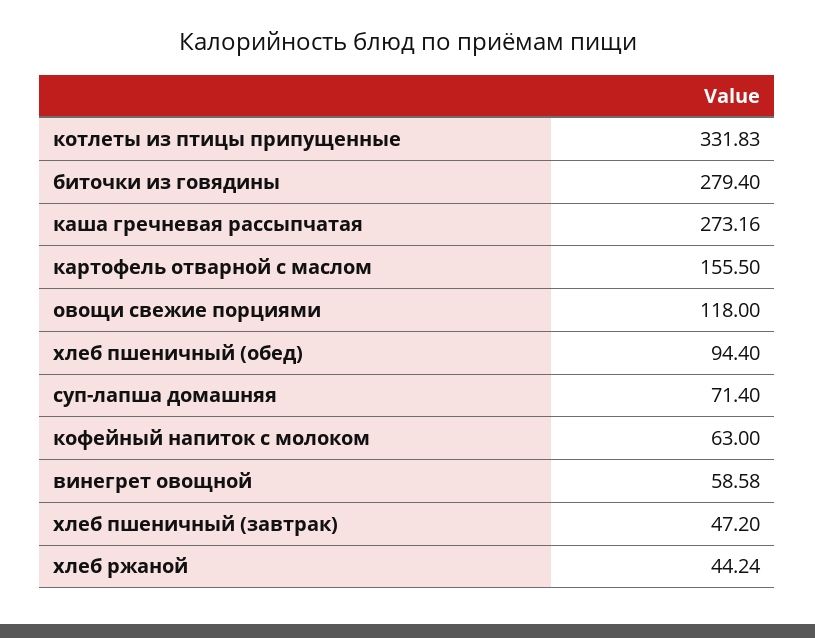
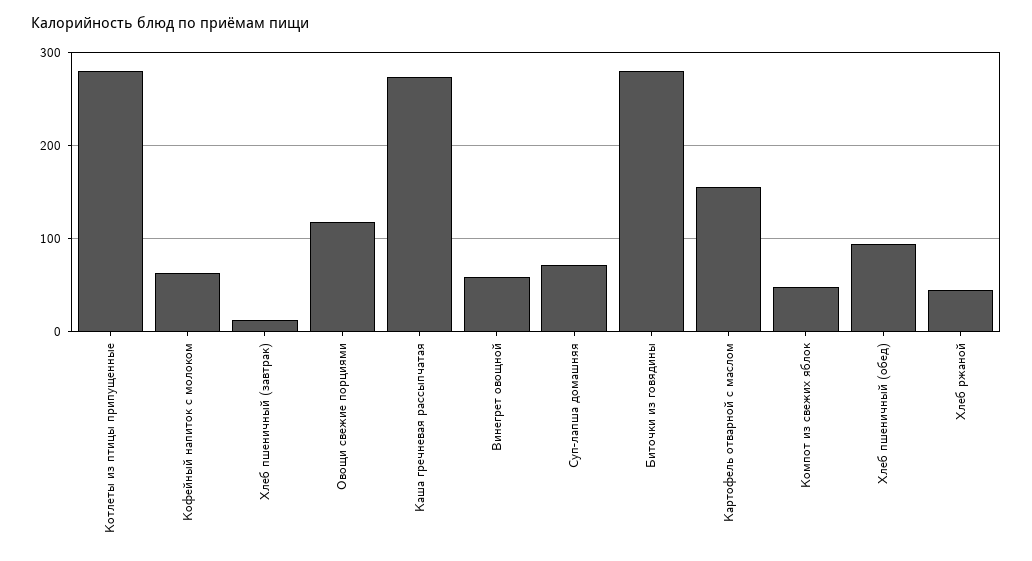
  {
-   "котлеты из птицы припущенные": 331.83,
+   "котлеты из птицы припущенные": 280,
    "биточки из говядины": 279.4,
    "каша гречневая рассыпчатая": 273.16,
    "картофель отварной с маслом": 155.5,
    "овощи свежие порциями": 118,
    "хлеб пшеничный (обед)": 94.4,
    "суп-лапша домашняя": 71.4,
    "кофейный напиток с молоком": 63,
    "винегрет овощной": 58.58,
-   "хлеб пшеничный (завтрак)": 47.2,
+   "хлеб пшеничный (завтрак)": 10,
-   "хлеб ржаной": 44.24
+   "хлеб ржаной": 44.24,
+   "Компот из свежих яблок": 50
  }

